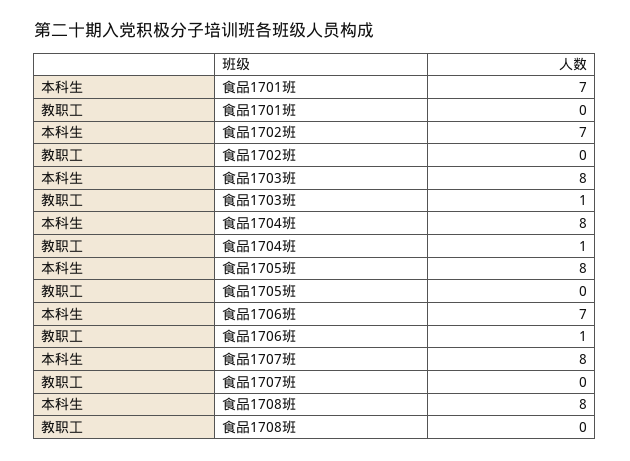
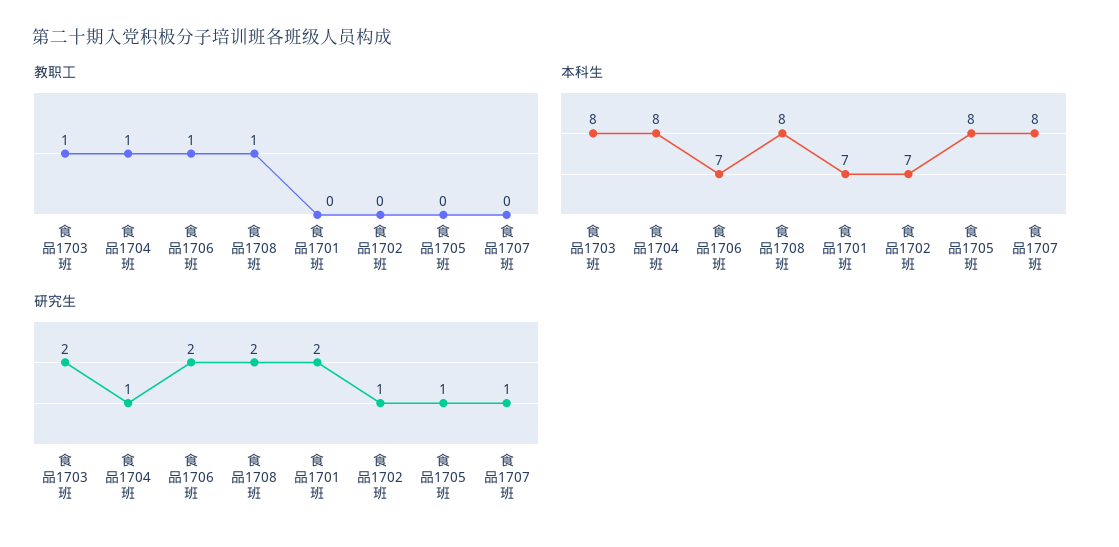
  {
    "本科生": {
      "食品1701班": 7,
      "食品1702班": 7,
      "食品1703班": 8,
      "食品1704班": 8,
      "食品1705班": 8,
      "食品1706班": 7,
      "食品1707班": 8,
      "食品1708班": 8
    },
    "教职工": {
      "食品1701班": 0,
      "食品1702班": 0,
      "食品1703班": 1,
      "食品1704班": 1,
      "食品1705班": 0,
      "食品1706班": 1,
      "食品1707班": 0,
-     "食品1708班": 0
+     "食品1708班": 1
-   }
+   },
+   "研究生": {
+     "食品1703班": 2,
+     "食品1704班": 1,
+     "食品1706班": 2,
+     "食品1708班": 2,
+     "食品1701班": 2,
+     "食品1702班": 1,
+     "食品1705班": 1,
+     "食品1707班": 1
+   }
  }

